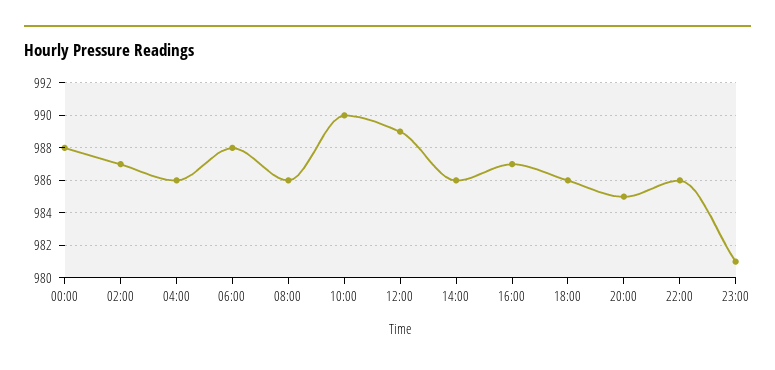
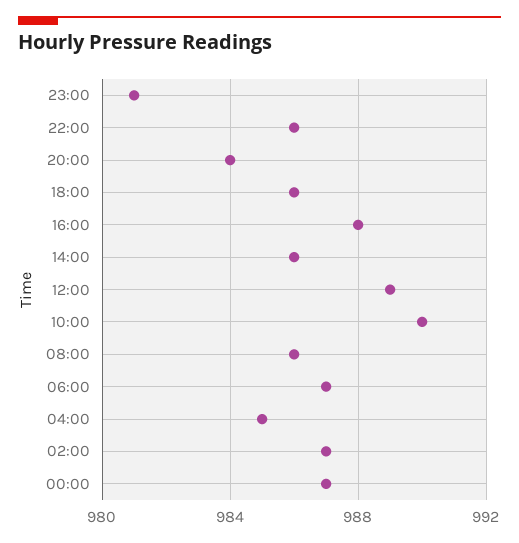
  {
-   "00:00": 988,
+   "00:00": 987,
    "02:00": 987,
-   "04:00": 986,
+   "04:00": 985,
-   "06:00": 988,
+   "06:00": 987,
    "08:00": 986,
    "10:00": 990,
    "12:00": 989,
    "14:00": 986,
-   "16:00": 987,
+   "16:00": 988,
    "18:00": 986,
-   "20:00": 985,
+   "20:00": 984,
    "22:00": 986,
    "23:00": 981
  }

